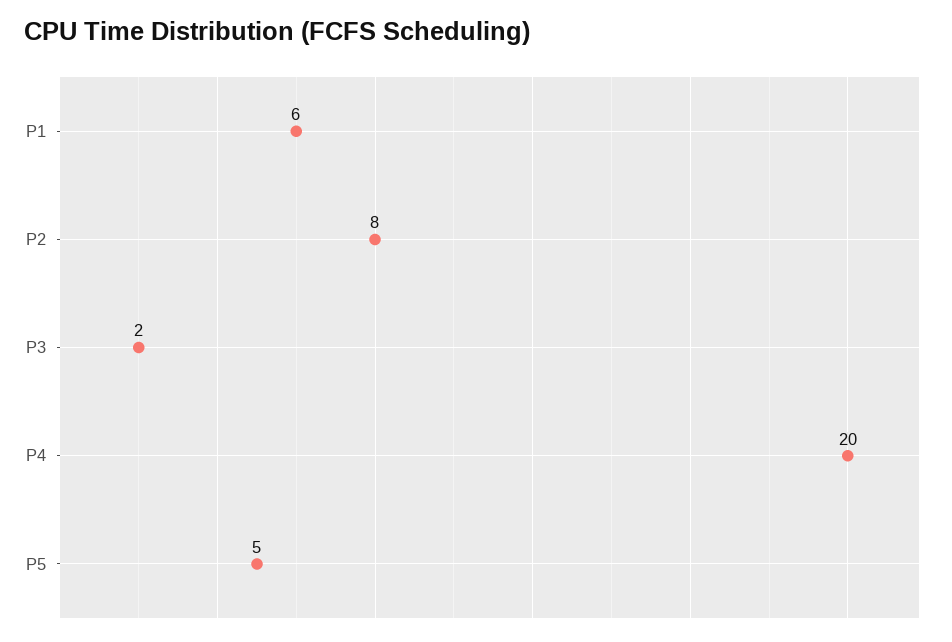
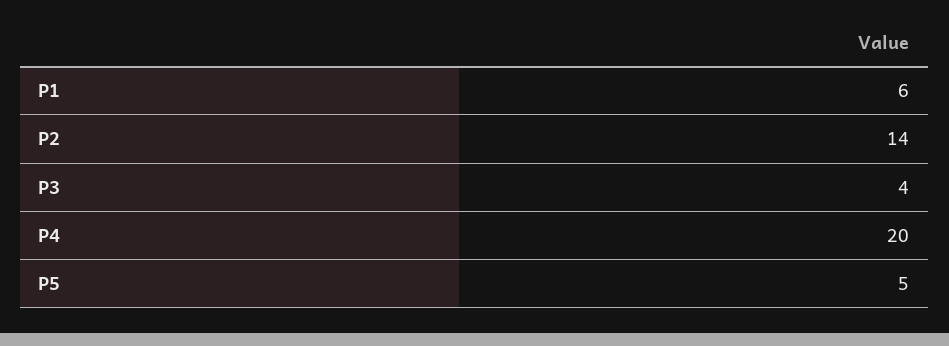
  {
    "P1": 6,
-   "P2": 8,
+   "P2": 14,
-   "P3": 2,
+   "P3": 4,
    "P4": 20,
    "P5": 5
  }

